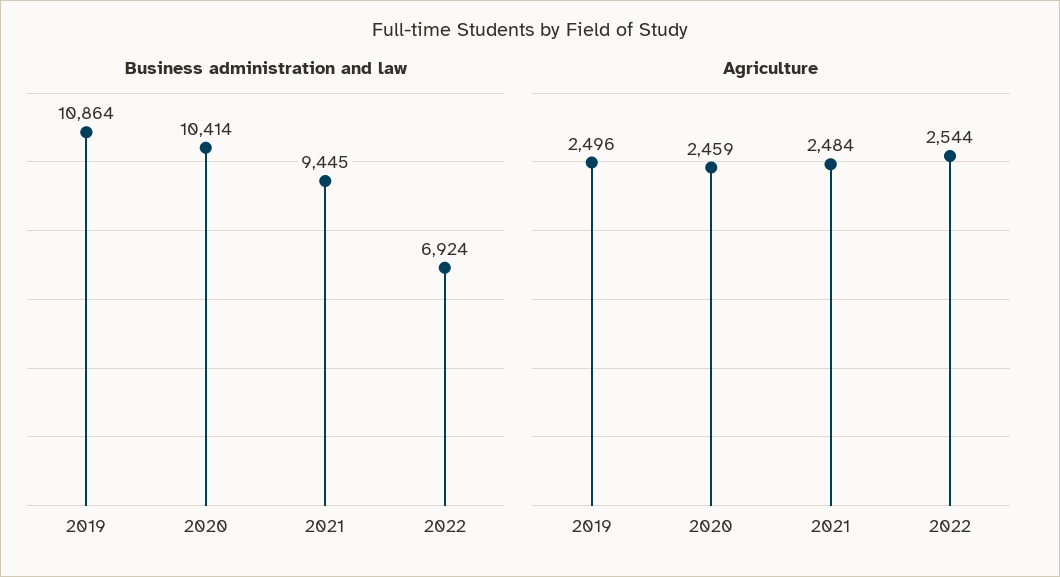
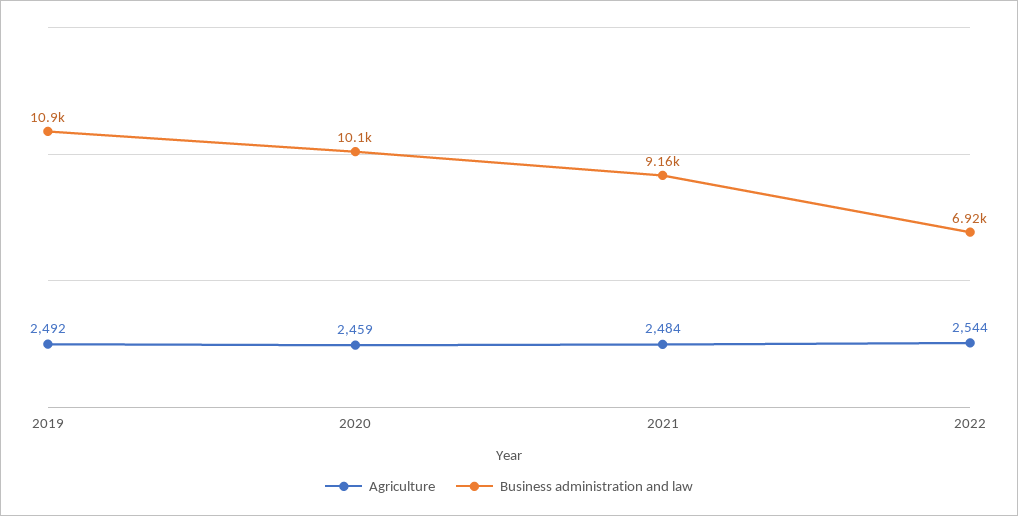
  {
    "Business administration and law": {
      "2019": 10864,
-     "2020": 10414,
+     "2020": 10100,
-     "2021": 9445,
+     "2021": 9160,
      "2022": 6924
    },
    "Agriculture": {
-     "2019": 2496,
+     "2019": 2492,
      "2020": 2459,
      "2021": 2484,
      "2022": 2544
    }
  }

